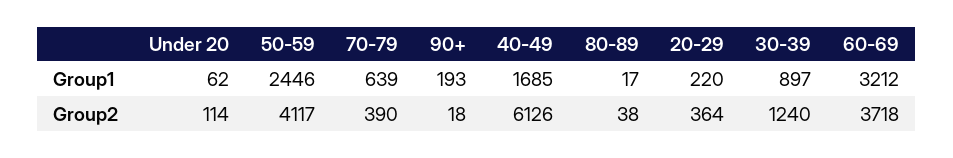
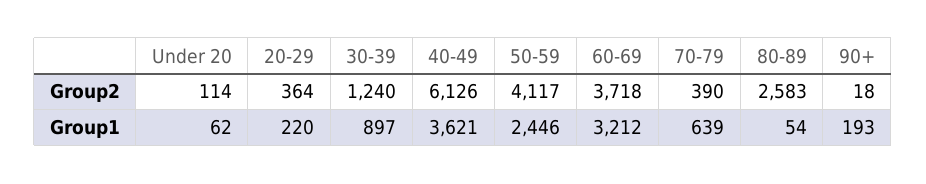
  {
    "Under 20": {
      "Group1": 62,
      "Group2": 114
    },
    "50-59": {
      "Group1": 2446,
      "Group2": 4117
    },
    "70-79": {
      "Group1": 639,
      "Group2": 390
    },
    "90+": {
      "Group1": 193,
      "Group2": 18
    },
    "40-49": {
-     "Group1": 1685,
+     "Group1": 3621,
      "Group2": 6126
    },
    "80-89": {
-     "Group1": 17,
+     "Group1": 54,
-     "Group2": 38
+     "Group2": 2583
    },
    "20-29": {
      "Group1": 220,
      "Group2": 364
    },
    "30-39": {
      "Group1": 897,
      "Group2": 1240
    },
    "60-69": {
      "Group1": 3212,
      "Group2": 3718
    }
  }

